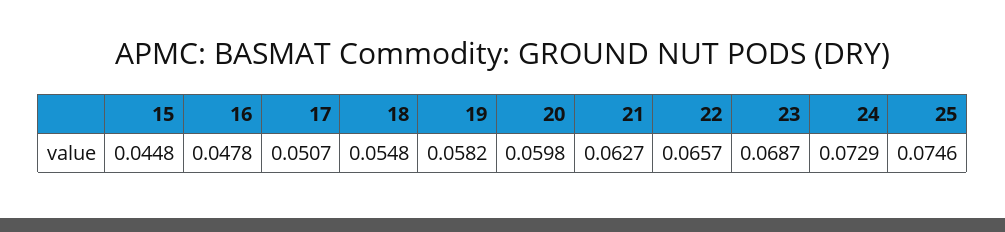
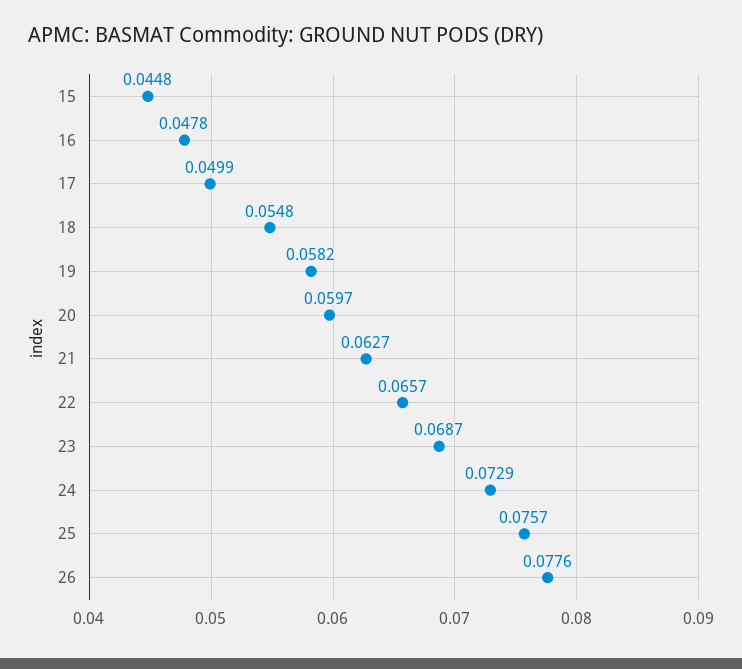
  {
    "15": 0.0448,
    "16": 0.0478,
-   "17": 0.0507,
+   "17": 0.0499,
    "18": 0.0548,
    "19": 0.0582,
-   "20": 0.0598,
+   "20": 0.0597,
    "21": 0.0627,
    "22": 0.0657,
    "23": 0.0687,
    "24": 0.0729,
-   "25": 0.0746
+   "25": 0.0757,
+   "26": 0.0776
  }

